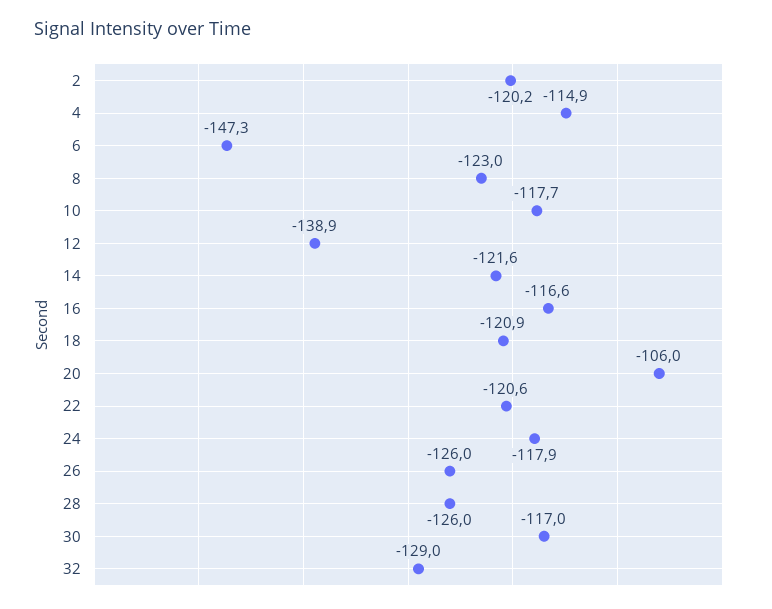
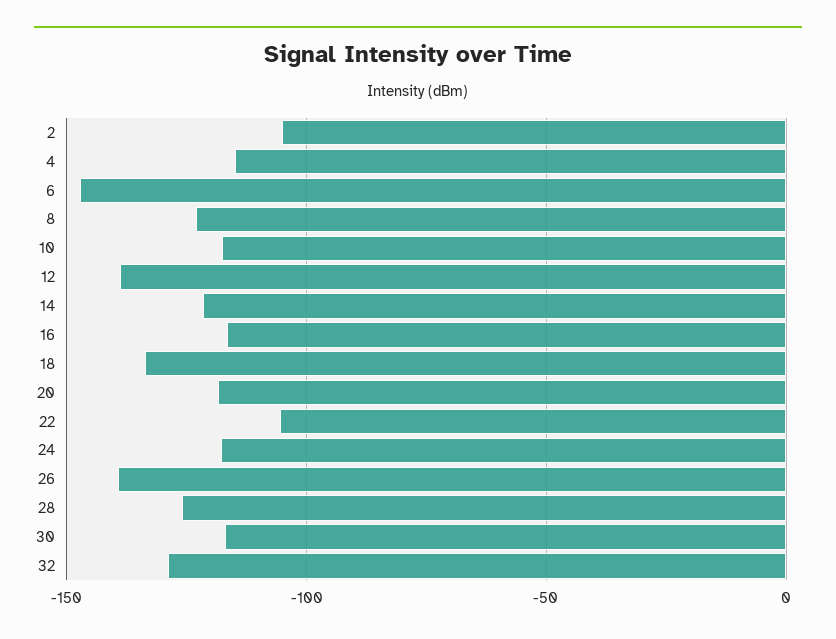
  {
-   "2": -120.2,
+   "2": -105,
    "4": -114.9,
    "6": -147.3,
    "8": -123,
    "10": -117.7,
    "12": -138.9,
    "14": -121.6,
    "16": -116.6,
-   "18": -120.9,
+   "18": -135,
-   "20": -106,
+   "20": -120,
-   "22": -120.6,
+   "22": -105,
    "24": -117.9,
-   "26": -126,
+   "26": -140,
    "28": -126,
    "30": -117,
    "32": -129
  }

